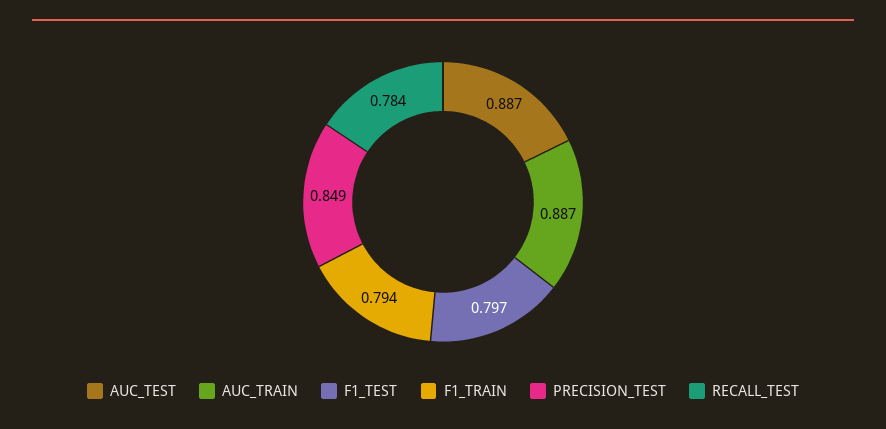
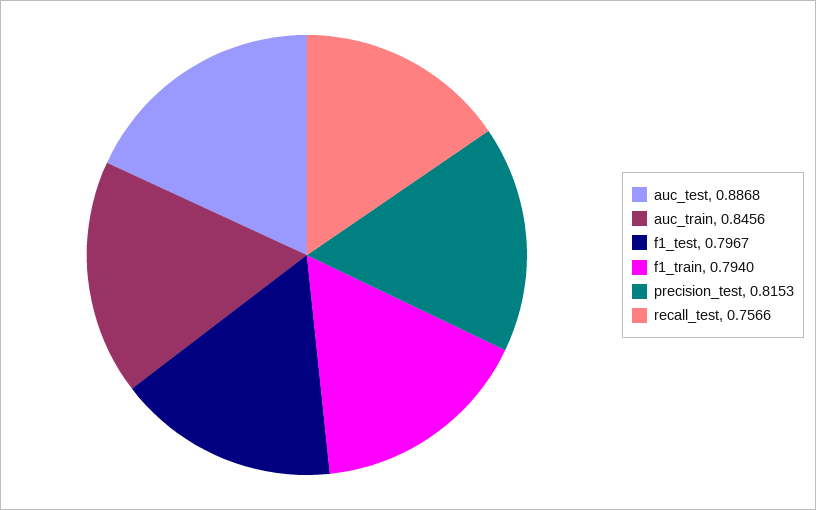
  {
    "AUC_TEST": 0.8868,
-   "AUC_TRAIN": 0.887,
+   "AUC_TRAIN": 0.8456,
    "F1_TEST": 0.7967,
    "F1_TRAIN": 0.794,
-   "PRECISION_TEST": 0.849,
+   "PRECISION_TEST": 0.8153,
-   "RECALL_TEST": 0.784
+   "RECALL_TEST": 0.7566
  }

